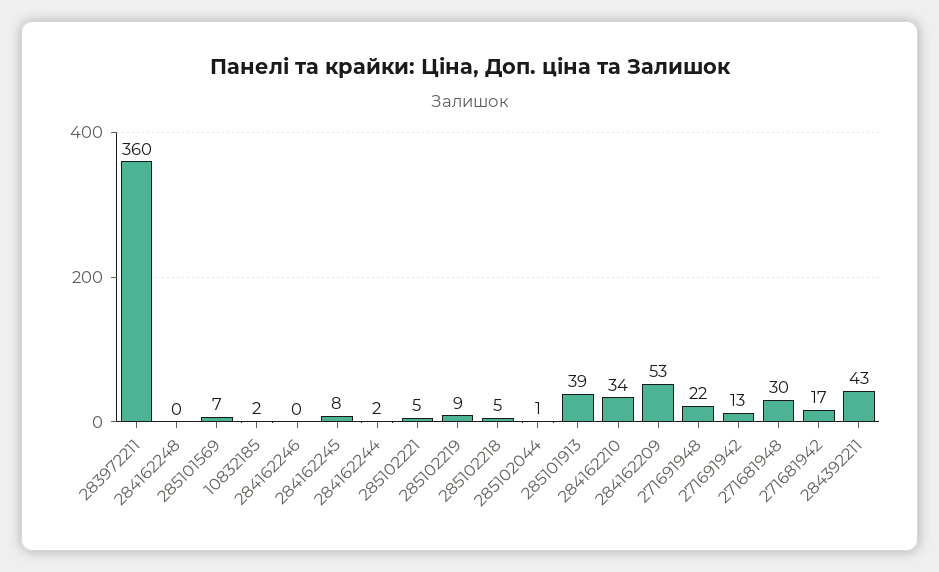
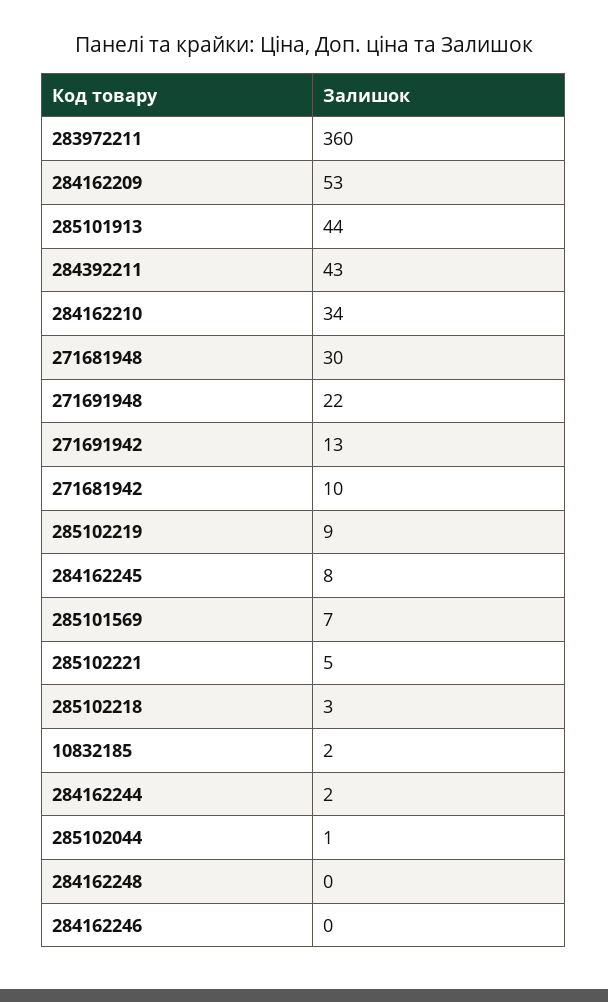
  {
    "283972211": 360,
    "284162248": 0,
    "285101569": 7,
    "10832185": 2,
    "284162246": 0,
    "284162245": 8,
    "284162244": 2,
    "285102221": 5,
    "285102219": 9,
-   "285102218": 5,
+   "285102218": 3,
    "285102044": 1,
-   "285101913": 39,
+   "285101913": 44,
    "284162210": 34,
    "284162209": 53,
    "271691948": 22,
    "271691942": 13,
    "271681948": 30,
-   "271681942": 17,
+   "271681942": 10,
    "284392211": 43
  }

